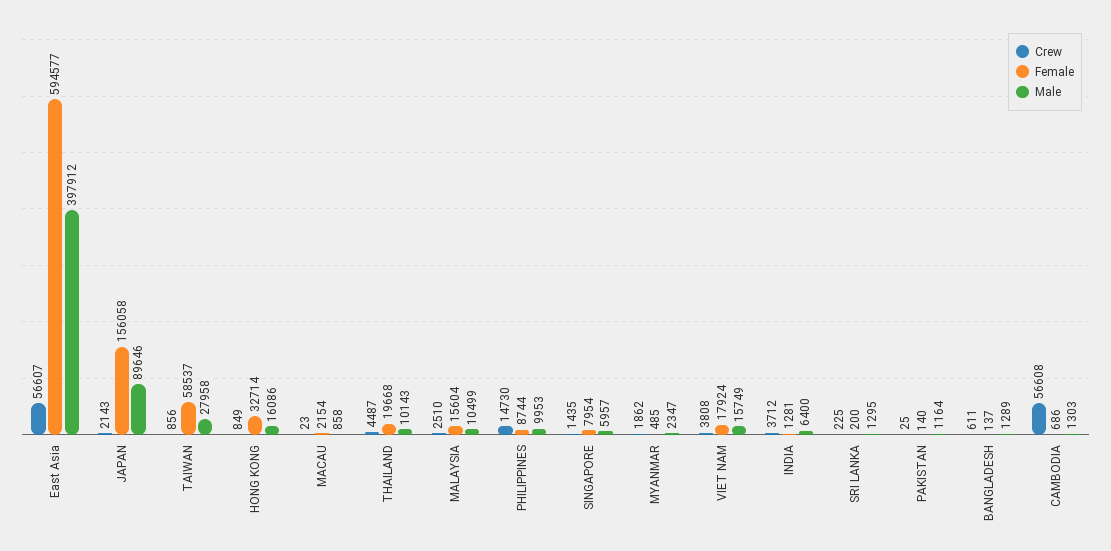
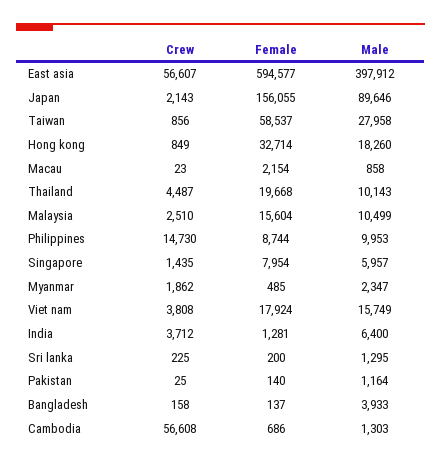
  {
    "Crew": {
      "East Asia": 56607,
      "JAPAN": 2143,
      "TAIWAN": 856,
      "HONG KONG": 849,
      "MACAU": 23,
      "THAILAND": 4487,
      "MALAYSIA": 2510,
      "PHILIPPINES": 14730,
      "SINGAPORE": 1435,
      "MYANMAR": 1862,
      "VIET NAM": 3808,
      "INDIA": 3712,
      "SRI LANKA": 225,
      "PAKISTAN": 25,
-     "BANGLADESH": 611,
+     "BANGLADESH": 158,
      "CAMBODIA": 56608
    },
    "Female": {
      "East Asia": 594577,
-     "JAPAN": 156058,
+     "JAPAN": 156055,
      "TAIWAN": 58537,
      "HONG KONG": 32714,
      "MACAU": 2154,
      "THAILAND": 19668,
      "MALAYSIA": 15604,
      "PHILIPPINES": 8744,
      "SINGAPORE": 7954,
      "MYANMAR": 485,
      "VIET NAM": 17924,
      "INDIA": 1281,
      "SRI LANKA": 200,
      "PAKISTAN": 140,
      "BANGLADESH": 137,
      "CAMBODIA": 686
    },
    "Male": {
      "East Asia": 397912,
      "JAPAN": 89646,
      "TAIWAN": 27958,
-     "HONG KONG": 16086,
+     "HONG KONG": 18260,
      "MACAU": 858,
      "THAILAND": 10143,
      "MALAYSIA": 10499,
      "PHILIPPINES": 9953,
      "SINGAPORE": 5957,
      "MYANMAR": 2347,
      "VIET NAM": 15749,
      "INDIA": 6400,
      "SRI LANKA": 1295,
      "PAKISTAN": 1164,
-     "BANGLADESH": 1289,
+     "BANGLADESH": 3933,
      "CAMBODIA": 1303
    }
  }

